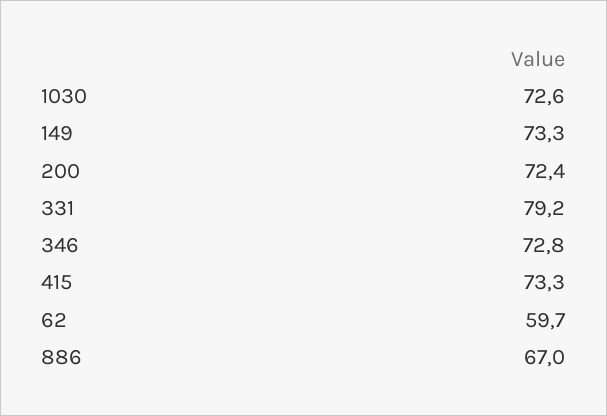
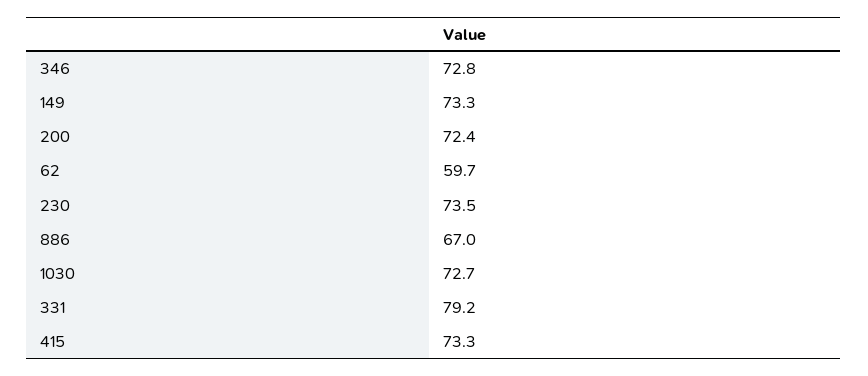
  {
-   "1030": 72.6,
+   "1030": 72.7,
    "149": 73.3,
    "200": 72.4,
    "331": 79.2,
    "346": 72.8,
    "415": 73.3,
    "62": 59.7,
-   "886": 67
+   "886": 67,
+   "230": 73.5
  }

